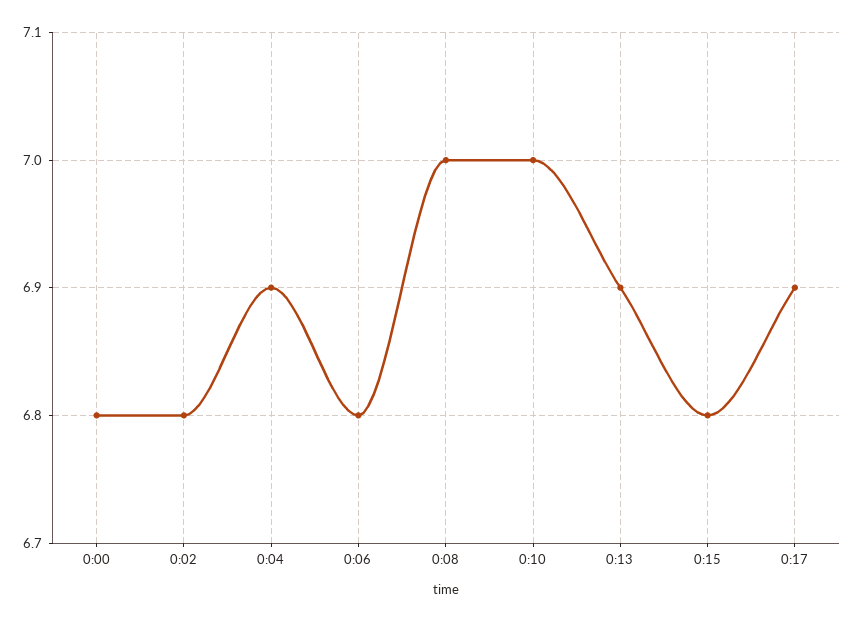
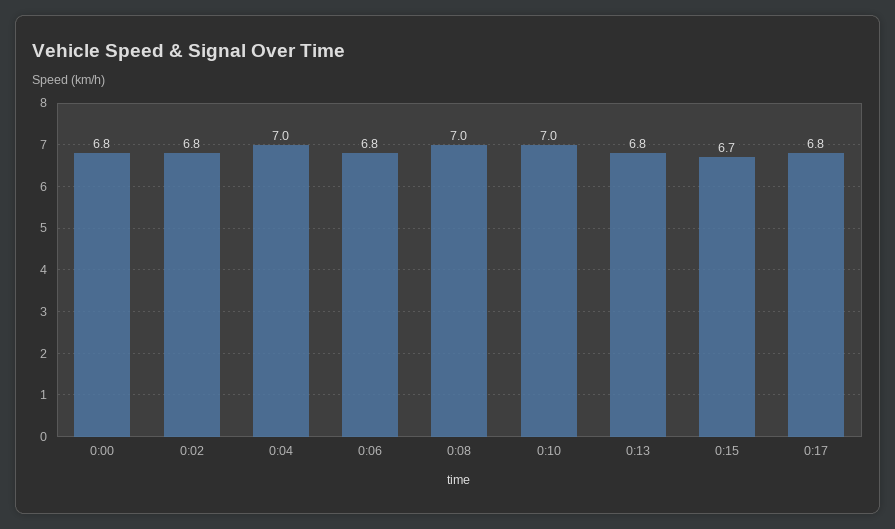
  {
    "0:00": 6.8,
    "0:02": 6.8,
-   "0:04": 6.9,
+   "0:04": 7,
    "0:06": 6.8,
    "0:08": 7,
    "0:10": 7,
-   "0:13": 6.9,
+   "0:13": 6.8,
-   "0:15": 6.8,
+   "0:15": 6.7,
-   "0:17": 6.9
+   "0:17": 6.8
  }

